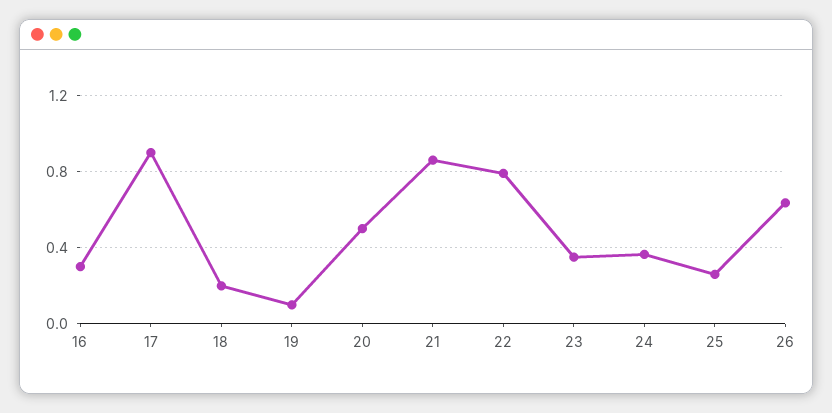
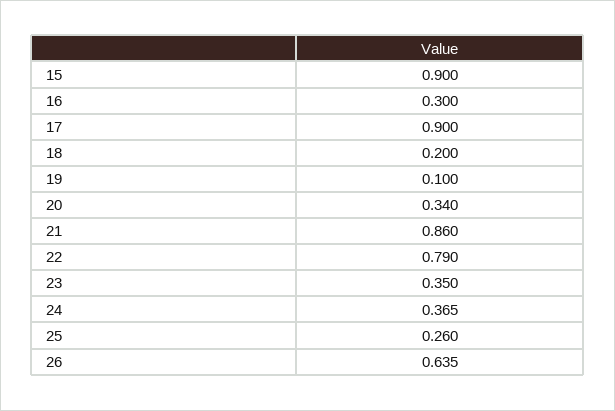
  {
    "16": 0.3,
    "17": 0.9,
    "18": 0.2,
    "19": 0.1,
-   "20": 0.5,
+   "20": 0.34,
    "21": 0.86,
    "22": 0.79,
    "23": 0.35,
    "24": 0.365,
    "25": 0.26,
-   "26": 0.635
+   "26": 0.635,
+   "15": 0.9
  }

